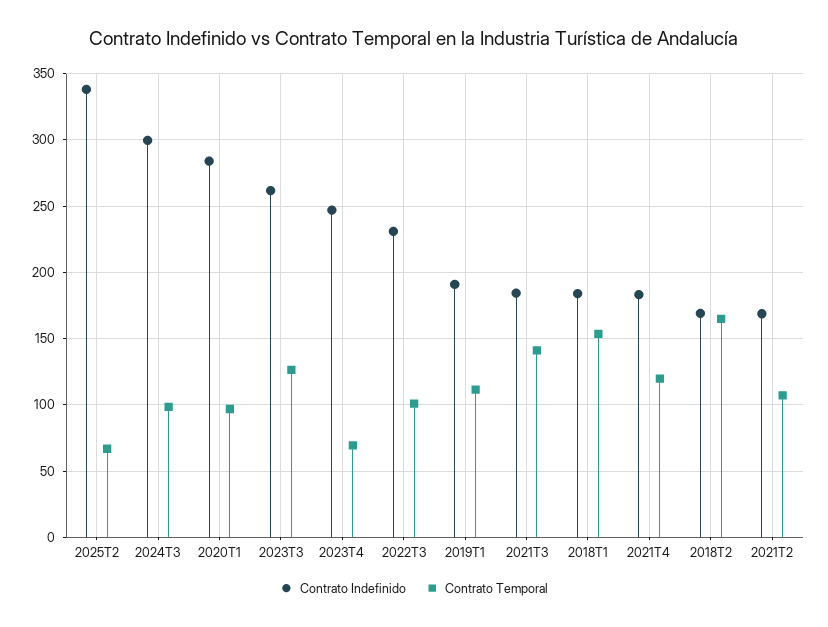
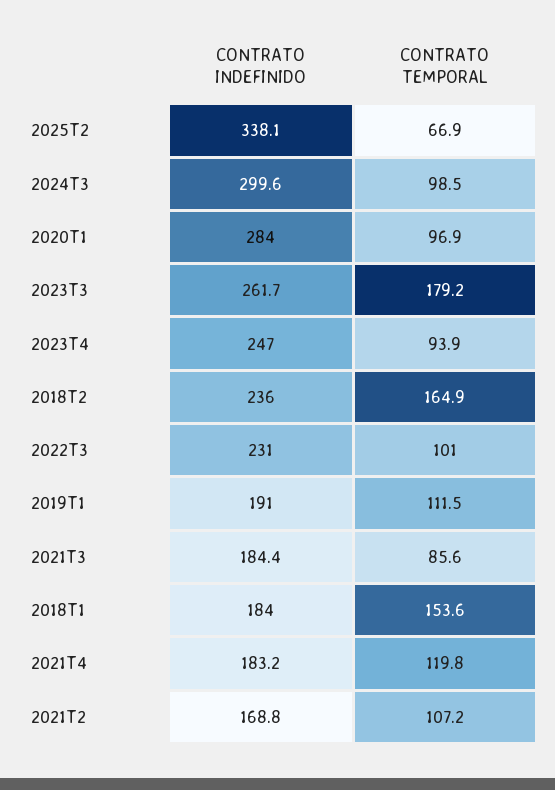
  {
    "Contrato Indefinido": {
      "2025T2": 338.1,
      "2024T3": 299.6,
      "2020T1": 284,
      "2023T3": 261.7,
      "2023T4": 247,
      "2022T3": 231,
      "2019T1": 191,
      "2021T3": 184.4,
      "2018T1": 184,
      "2021T4": 183.2,
-     "2018T2": 170,
+     "2018T2": 236,
      "2021T2": 168.8
    },
    "Contrato Temporal": {
      "2025T2": 66.9,
      "2024T3": 98.5,
      "2020T1": 96.9,
-     "2023T3": 125,
+     "2023T3": 179.2,
-     "2023T4": 70,
+     "2023T4": 93.9,
      "2022T3": 101,
      "2019T1": 111.5,
-     "2021T3": 140,
+     "2021T3": 85.6,
      "2018T1": 153.6,
      "2021T4": 119.8,
      "2018T2": 164.9,
      "2021T2": 107.2
    }
  }

